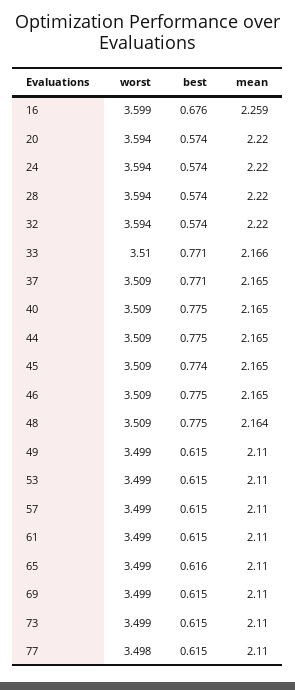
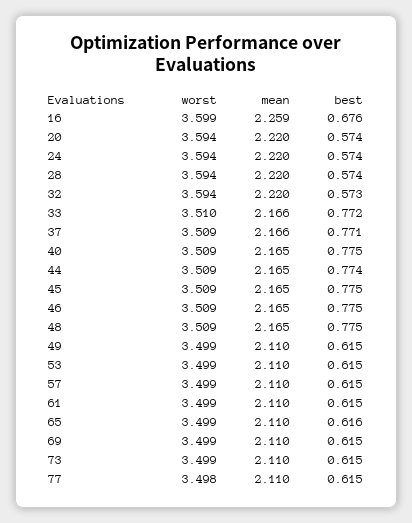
  {
    "worst": {
      "16": 3.599,
      "20": 3.594,
      "24": 3.594,
      "28": 3.594,
      "32": 3.594,
      "33": 3.51,
      "37": 3.509,
      "40": 3.509,
      "44": 3.509,
      "45": 3.509,
      "46": 3.509,
      "48": 3.509,
      "49": 3.499,
      "53": 3.499,
      "57": 3.499,
      "61": 3.499,
      "65": 3.499,
      "69": 3.499,
      "73": 3.499,
      "77": 3.498
    },
    "best": {
      "16": 0.676,
      "20": 0.574,
      "24": 0.574,
      "28": 0.574,
-     "32": 0.574,
+     "32": 0.573,
-     "33": 0.771,
+     "33": 0.772,
      "37": 0.771,
      "40": 0.775,
-     "44": 0.775,
+     "44": 0.774,
-     "45": 0.774,
+     "45": 0.775,
      "46": 0.775,
      "48": 0.775,
      "49": 0.615,
      "53": 0.615,
      "57": 0.615,
      "61": 0.615,
      "65": 0.616,
      "69": 0.615,
      "73": 0.615,
      "77": 0.615
    },
    "mean": {
      "16": 2.259,
      "20": 2.22,
      "24": 2.22,
      "28": 2.22,
      "32": 2.22,
      "33": 2.166,
-     "37": 2.165,
+     "37": 2.166,
      "40": 2.165,
      "44": 2.165,
      "45": 2.165,
      "46": 2.165,
-     "48": 2.164,
+     "48": 2.165,
      "49": 2.11,
      "53": 2.11,
      "57": 2.11,
      "61": 2.11,
      "65": 2.11,
      "69": 2.11,
      "73": 2.11,
      "77": 2.11
    }
  }

